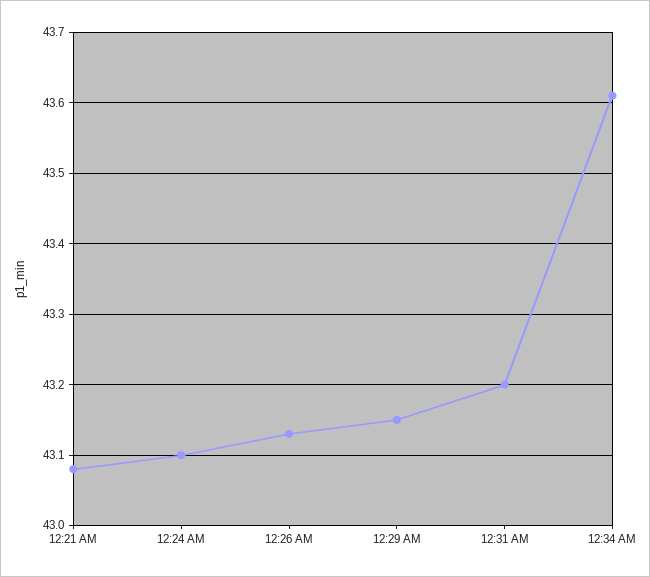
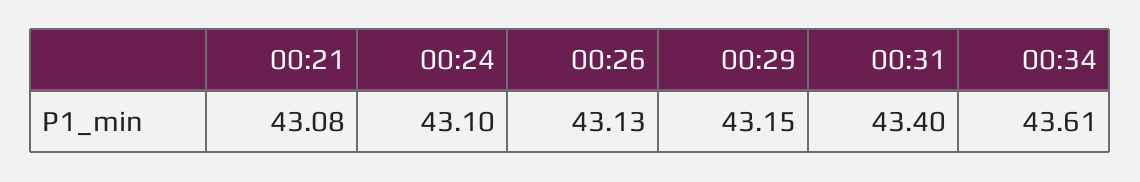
  {
    "12:21 AM": 43.08,
    "12:24 AM": 43.1,
    "12:26 AM": 43.13,
    "12:29 AM": 43.15,
-   "12:31 AM": 43.2,
+   "12:31 AM": 43.4,
    "12:34 AM": 43.61
  }

